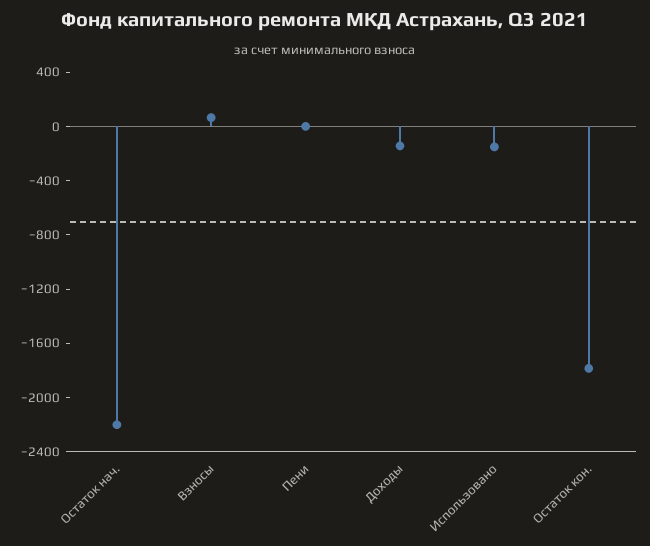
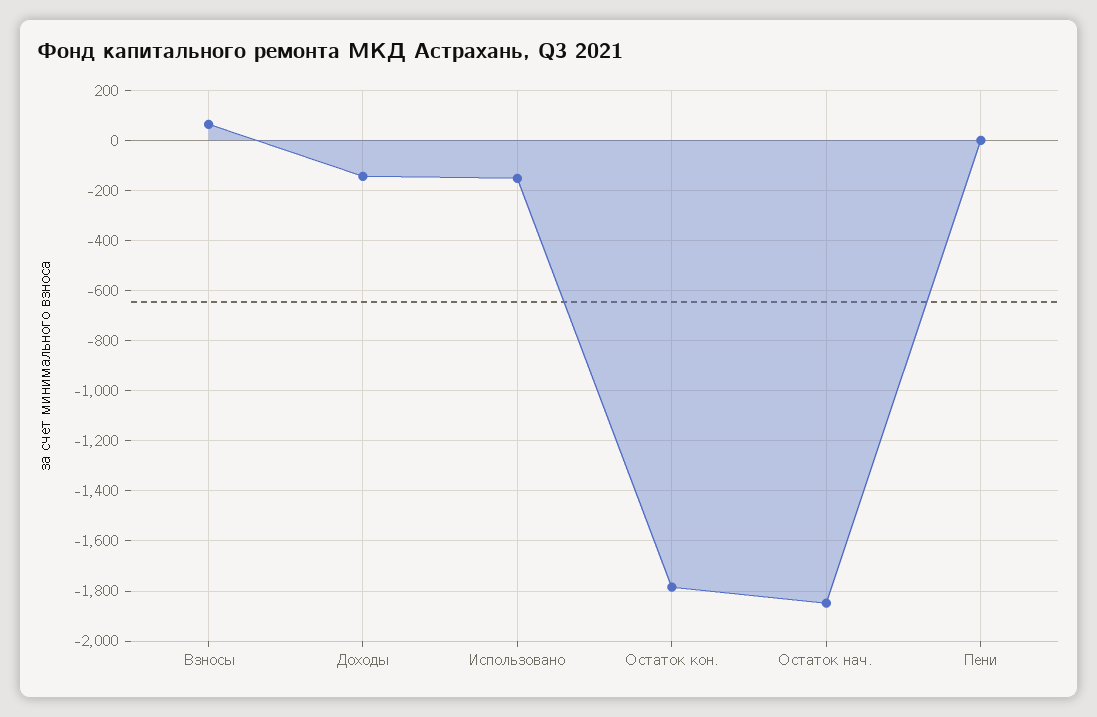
  {
-   "Остаток нач.": -2200,
+   "Остаток нач.": -1850,
    "Взносы": 75,
    "Пени": 0,
    "Доходы": -150,
    "Использовано": -150,
    "Остаток кон.": -1775
  }

